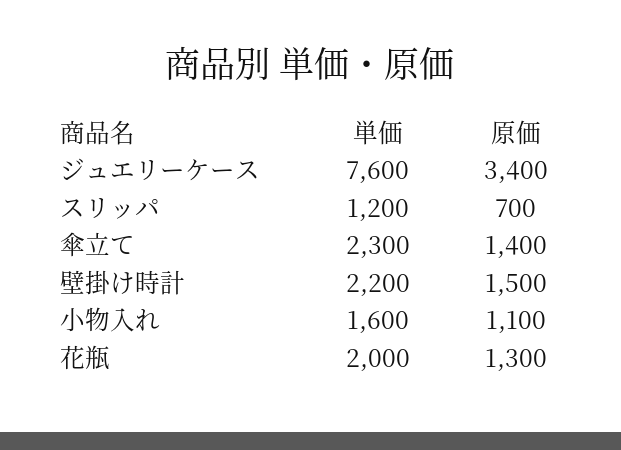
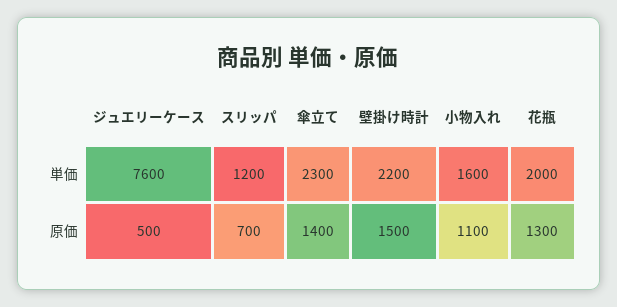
  {
    "単価": {
      "ジュエリーケース": 7600,
      "スリッパ": 1200,
      "傘立て": 2300,
      "壁掛け時計": 2200,
      "小物入れ": 1600,
      "花瓶": 2000
    },
    "原価": {
-     "ジュエリーケース": 3400,
+     "ジュエリーケース": 500,
      "スリッパ": 700,
      "傘立て": 1400,
      "壁掛け時計": 1500,
      "小物入れ": 1100,
      "花瓶": 1300
    }
  }

